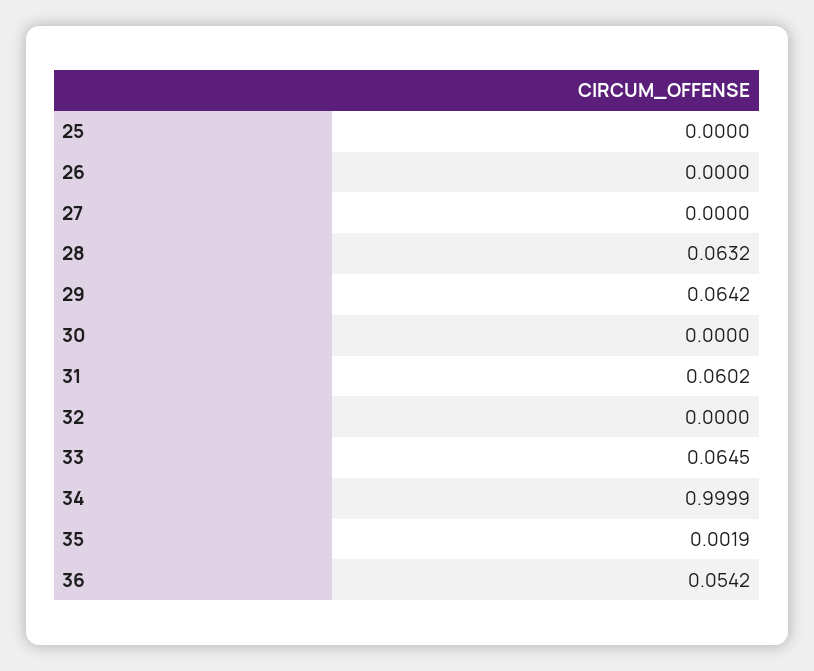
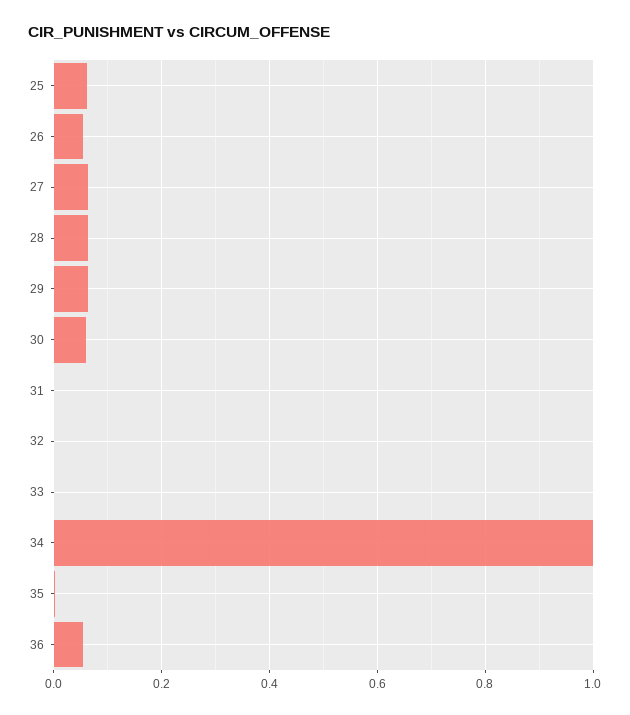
  {
-   "25": 0,
+   "25": 0.06,
-   "26": 0,
+   "26": 0.06,
-   "27": 0,
+   "27": 0.06,
    "28": 0.0632,
    "29": 0.0642,
-   "30": 0,
+   "30": 0.06,
-   "31": 0.0602,
+   "31": 0,
    "32": 0,
-   "33": 0.0645,
+   "33": 0,
    "34": 0.9999,
    "35": 0.0019,
    "36": 0.0542
  }

